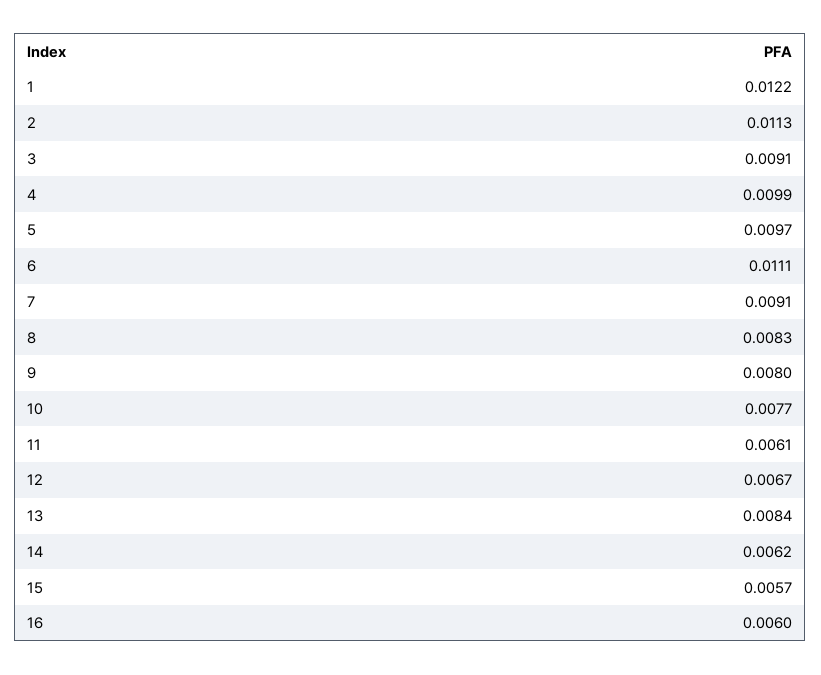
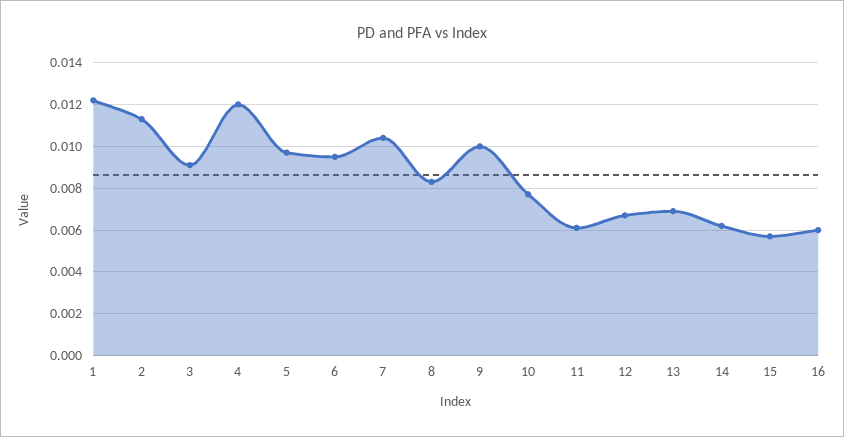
  {
    "1": 0.0122,
    "2": 0.0113,
    "3": 0.0091,
-   "4": 0.0099,
+   "4": 0.012,
    "5": 0.0097,
-   "6": 0.0111,
+   "6": 0.0095,
-   "7": 0.0091,
+   "7": 0.0105,
    "8": 0.0083,
-   "9": 0.008,
+   "9": 0.01,
    "10": 0.0077,
    "11": 0.0061,
    "12": 0.0067,
-   "13": 0.0084,
+   "13": 0.007,
    "14": 0.0062,
    "15": 0.0057,
    "16": 0.006
  }

